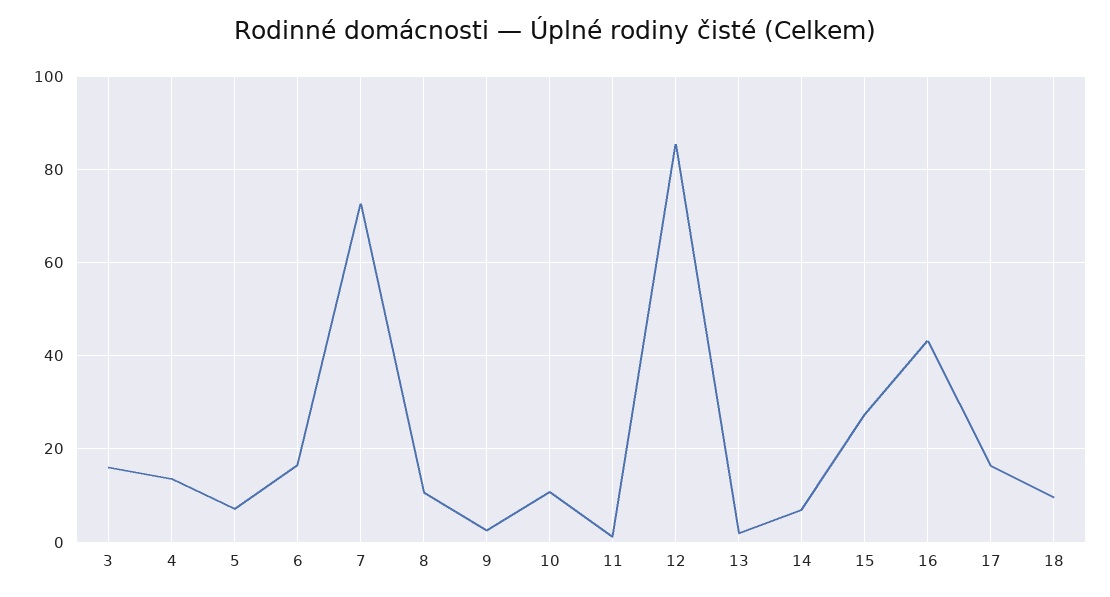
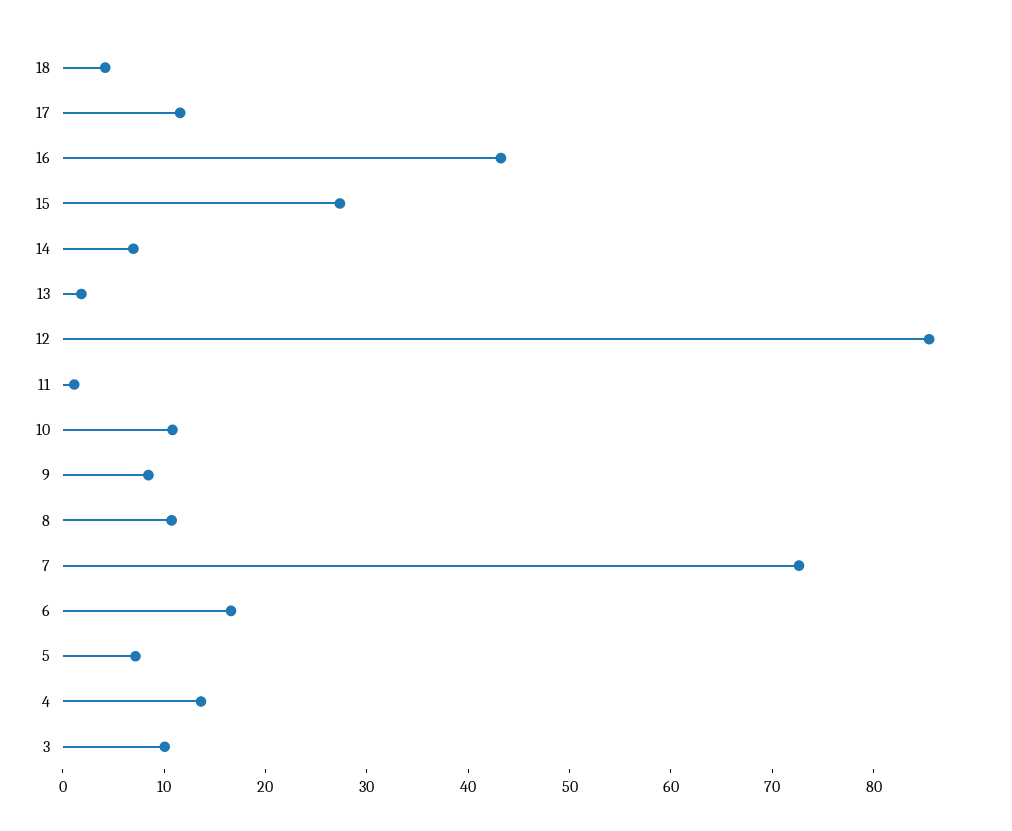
  {
-   "3": 16,
+   "3": 10,
    "4": 14,
    "5": 8,
    "6": 16,
    "7": 72,
    "8": 10,
-   "9": 2,
+   "9": 8,
    "10": 10,
    "11": 2,
    "12": 86,
    "13": 2,
    "14": 6,
    "15": 28,
    "16": 44,
-   "17": 16,
+   "17": 12,
-   "18": 10
+   "18": 4
  }

